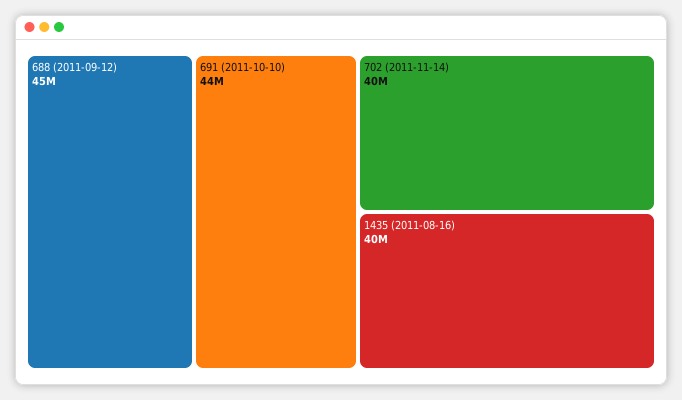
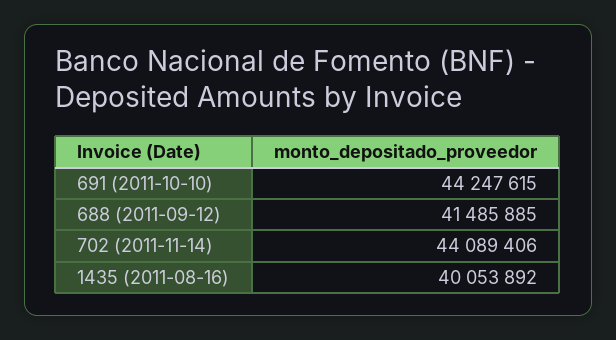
  {
-   "688 (2011-09-12)": 45000000,
+   "688 (2011-09-12)": 41485885,
    "691 (2011-10-10)": 44247615,
-   "702 (2011-11-14)": 40000000,
+   "702 (2011-11-14)": 44089406,
    "1435 (2011-08-16)": 40053892
  }

